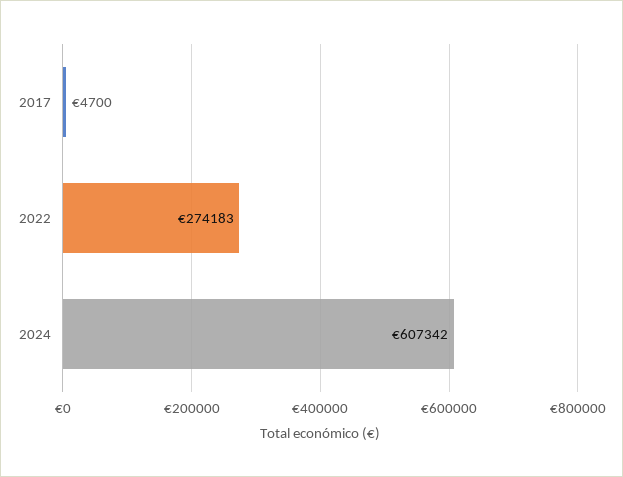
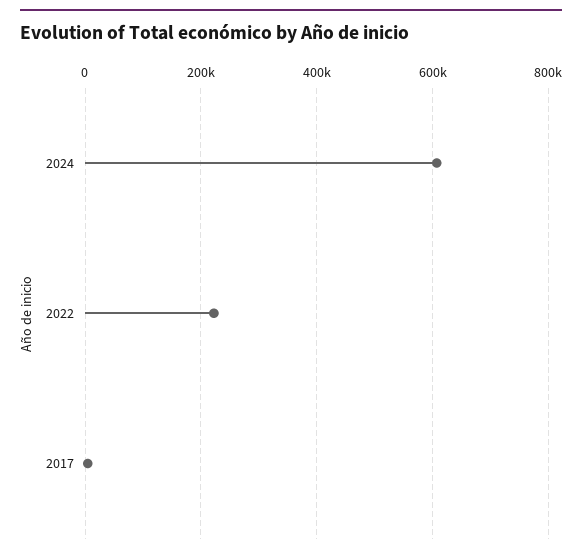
  {
    "2017": 4700,
-   "2022": 274183,
+   "2022": 220000,
    "2024": 607342
  }

